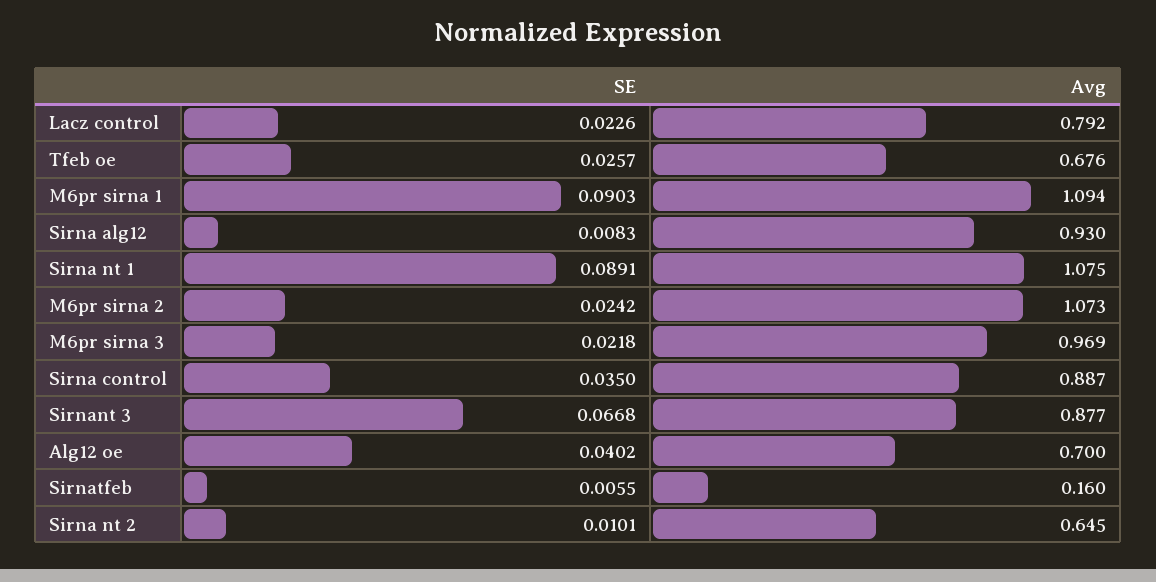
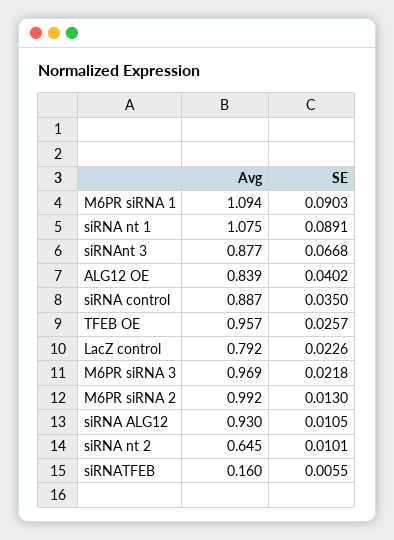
  {
    "SE": {
      "Lacz control": 0.0226,
      "Tfeb oe": 0.0257,
      "M6pr sirna 1": 0.0903,
-     "Sirna alg12": 0.0083,
+     "Sirna alg12": 0.0105,
      "Sirna nt 1": 0.0891,
-     "M6pr sirna 2": 0.0242,
+     "M6pr sirna 2": 0.013,
      "M6pr sirna 3": 0.0218,
      "Sirna control": 0.035,
      "Sirnant 3": 0.0668,
      "Alg12 oe": 0.0402,
      "Sirnatfeb": 0.0055,
      "Sirna nt 2": 0.0101
    },
    "Avg": {
      "Lacz control": 0.792,
-     "Tfeb oe": 0.676,
+     "Tfeb oe": 0.957,
      "M6pr sirna 1": 1.094,
      "Sirna alg12": 0.93,
      "Sirna nt 1": 1.075,
-     "M6pr sirna 2": 1.073,
+     "M6pr sirna 2": 0.992,
      "M6pr sirna 3": 0.969,
      "Sirna control": 0.887,
      "Sirnant 3": 0.877,
-     "Alg12 oe": 0.7,
+     "Alg12 oe": 0.839,
      "Sirnatfeb": 0.16,
      "Sirna nt 2": 0.645
    }
  }

